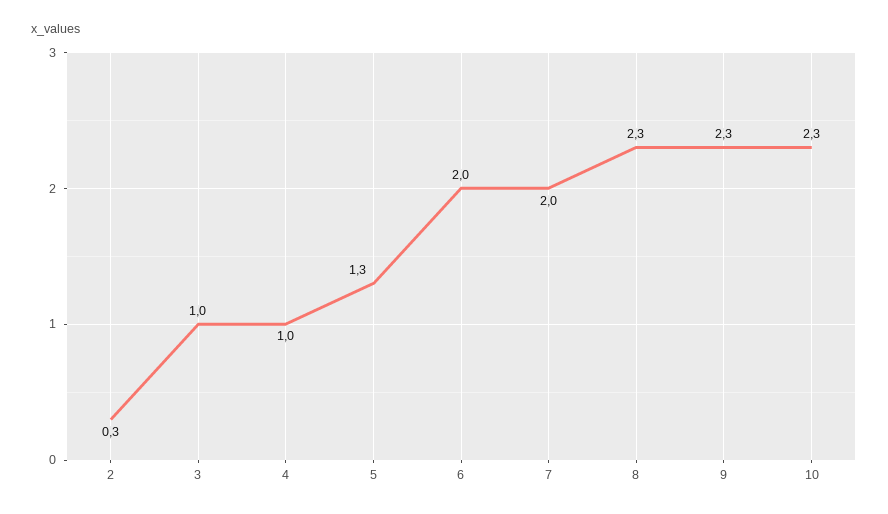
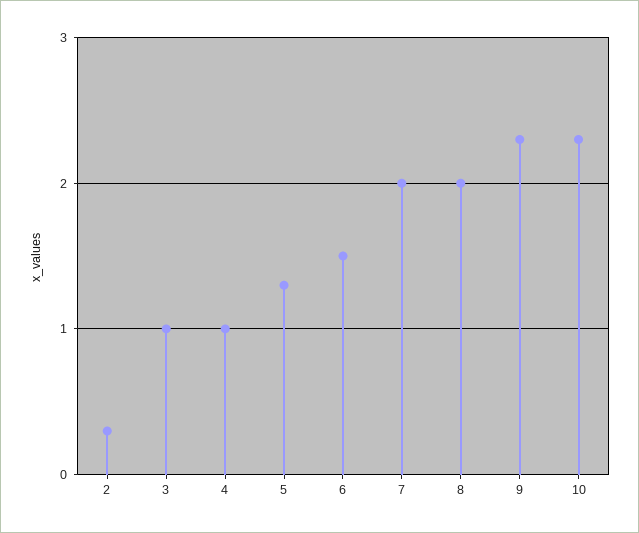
  {
    "2": 0.3,
    "3": 1,
    "4": 1,
    "5": 1.3,
-   "6": 2,
+   "6": 1.5,
    "7": 2,
-   "8": 2.3,
+   "8": 2,
    "9": 2.3,
    "10": 2.3
  }

